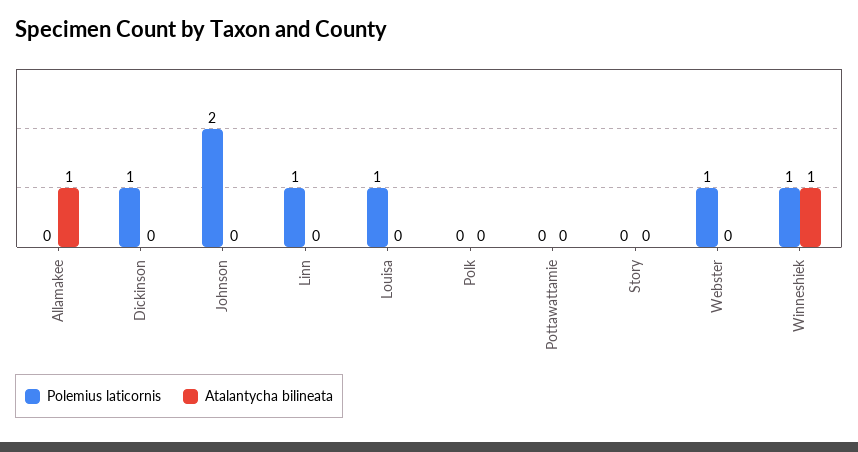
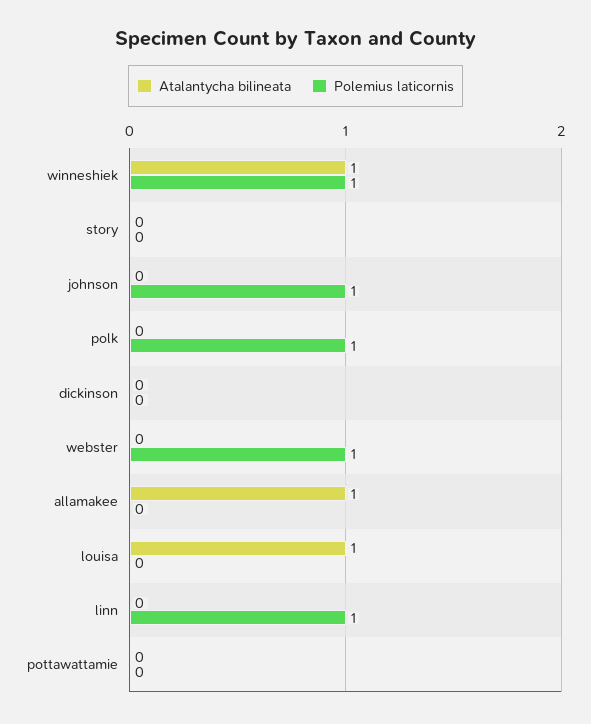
  {
    "Polemius laticornis": {
      "Allamakee": 0,
-     "Dickinson": 1,
+     "Dickinson": 0,
-     "Johnson": 2,
+     "Johnson": 1,
      "Linn": 1,
-     "Louisa": 1,
+     "Louisa": 0,
-     "Polk": 0,
+     "Polk": 1,
      "Pottawattamie": 0,
      "Story": 0,
      "Webster": 1,
      "Winneshiek": 1
    },
    "Atalantycha bilineata": {
      "Allamakee": 1,
      "Dickinson": 0,
      "Johnson": 0,
      "Linn": 0,
-     "Louisa": 0,
+     "Louisa": 1,
      "Polk": 0,
      "Pottawattamie": 0,
      "Story": 0,
      "Webster": 0,
      "Winneshiek": 1
    }
  }

